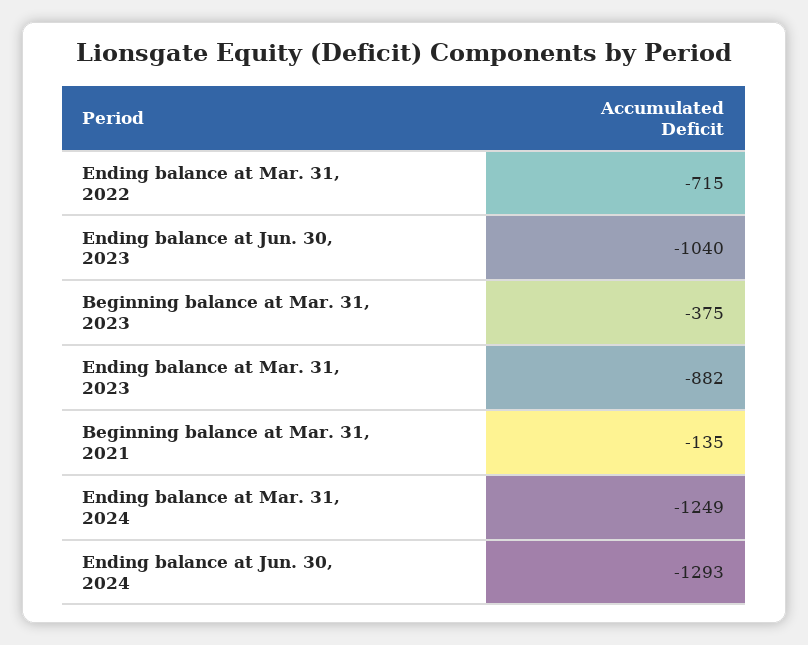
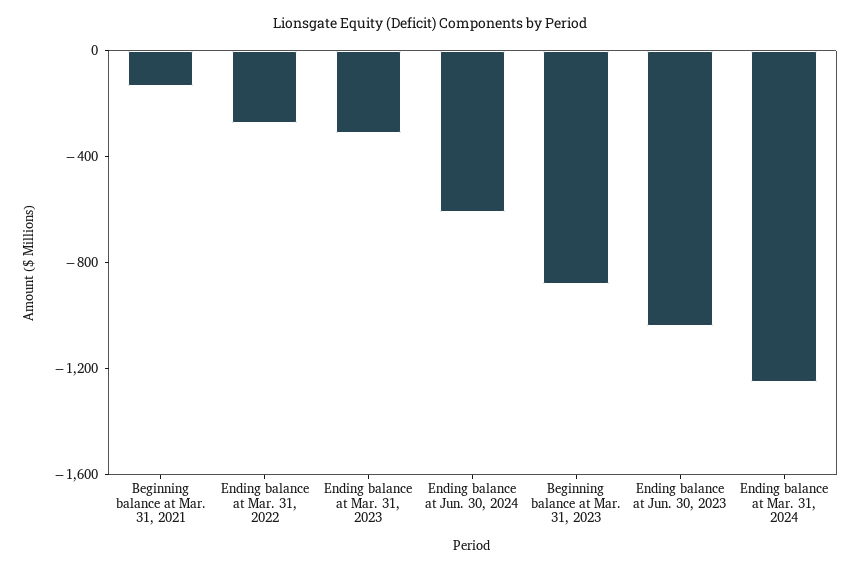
  {
-   "Ending balance at Mar. 31, 2022": -715,
+   "Ending balance at Mar. 31, 2022": -300,
    "Ending balance at Jun. 30, 2023": -1040,
-   "Beginning balance at Mar. 31, 2023": -375,
+   "Beginning balance at Mar. 31, 2023": -900,
-   "Ending balance at Mar. 31, 2023": -882,
+   "Ending balance at Mar. 31, 2023": -300,
    "Beginning balance at Mar. 31, 2021": -135,
    "Ending balance at Mar. 31, 2024": -1249,
-   "Ending balance at Jun. 30, 2024": -1293
+   "Ending balance at Jun. 30, 2024": -600
  }

